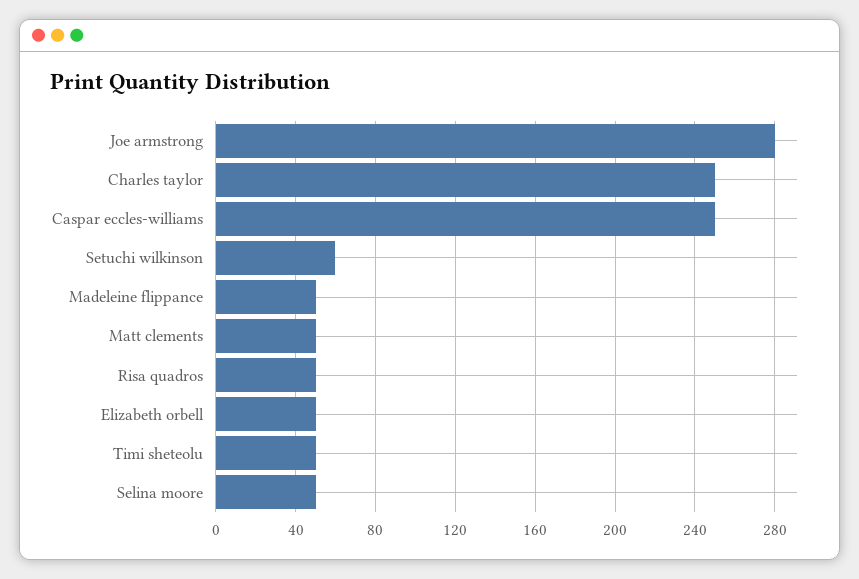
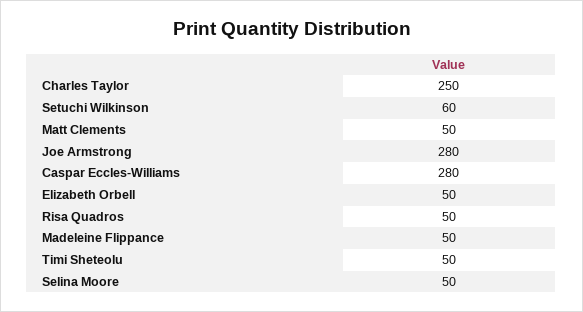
  {
    "Joe armstrong": 280,
    "Charles taylor": 250,
-   "Caspar eccles-williams": 250,
+   "Caspar eccles-williams": 280,
    "Setuchi wilkinson": 60,
    "Madeleine flippance": 50,
    "Matt clements": 50,
    "Risa quadros": 50,
    "Elizabeth orbell": 50,
    "Timi sheteolu": 50,
    "Selina moore": 50
  }

